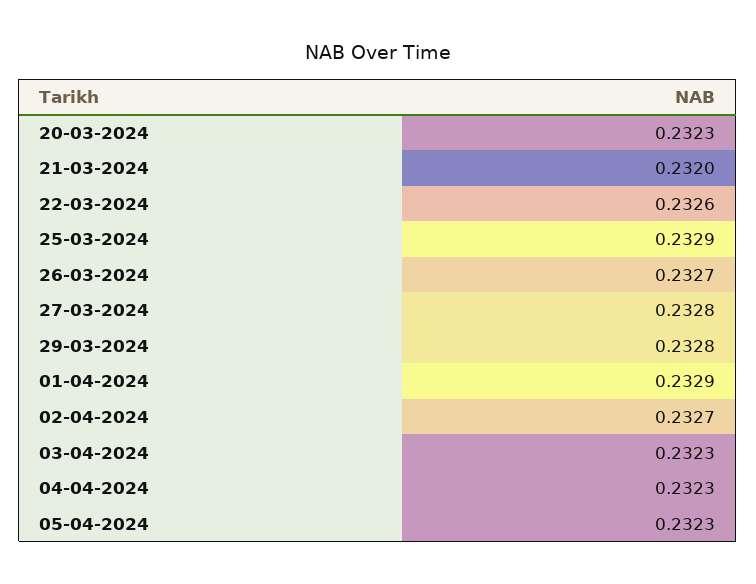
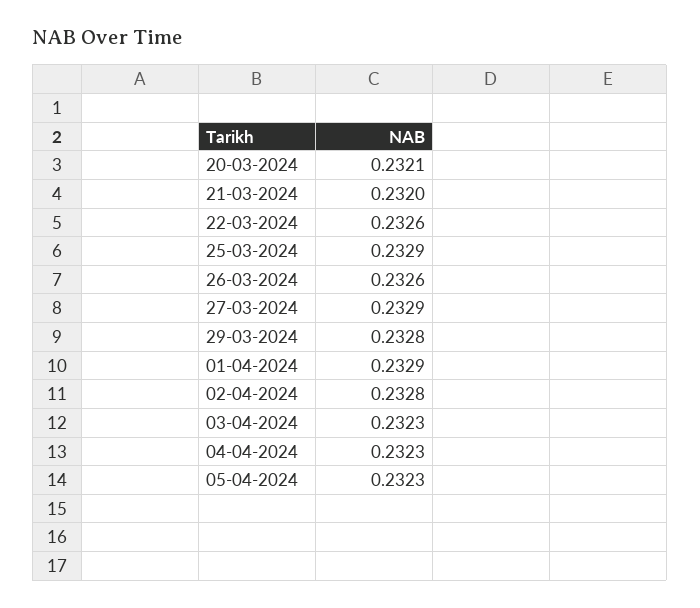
  {
-   "20-03-2024": 0.2323,
+   "20-03-2024": 0.2321,
    "21-03-2024": 0.232,
    "22-03-2024": 0.2326,
    "25-03-2024": 0.2329,
-   "26-03-2024": 0.2327,
+   "26-03-2024": 0.2326,
-   "27-03-2024": 0.2328,
+   "27-03-2024": 0.2329,
    "29-03-2024": 0.2328,
    "01-04-2024": 0.2329,
-   "02-04-2024": 0.2327,
+   "02-04-2024": 0.2328,
    "03-04-2024": 0.2323,
    "04-04-2024": 0.2323,
    "05-04-2024": 0.2323
  }

